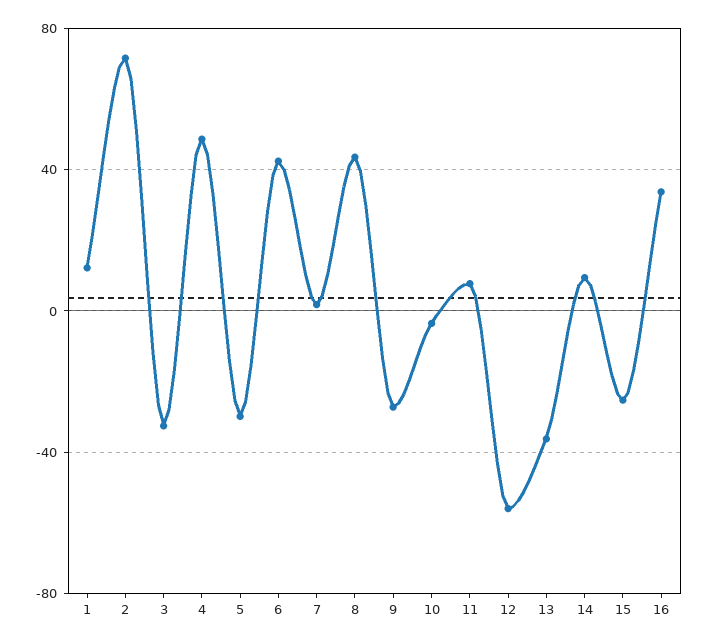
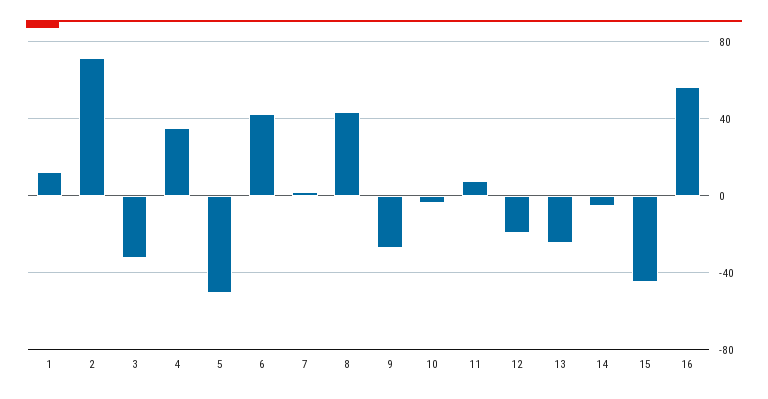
  {
    "1": 10,
    "2": 70,
    "3": -35,
-   "4": 50,
+   "4": 35,
-   "5": -30,
+   "5": -50,
    "6": 40,
    "7": 0,
    "8": 45,
    "9": -25,
    "10": -5,
    "11": 10,
-   "12": -55,
+   "12": -20,
-   "13": -35,
+   "13": -25,
-   "14": 10,
+   "14": -5,
-   "15": -25,
+   "15": -45,
-   "16": 35
+   "16": 55
  }

